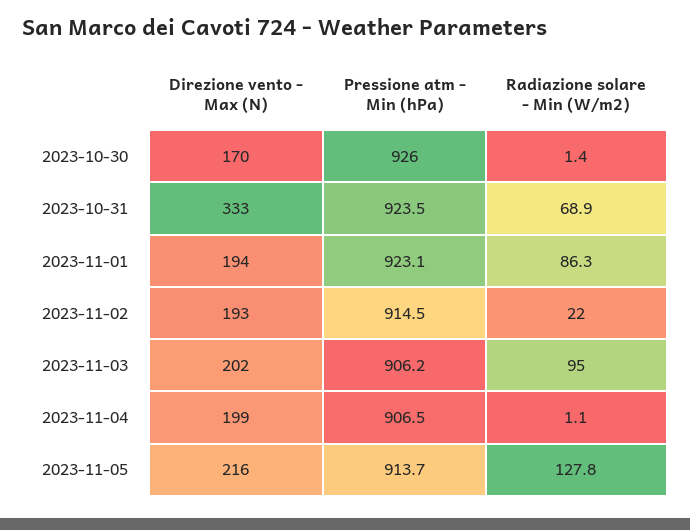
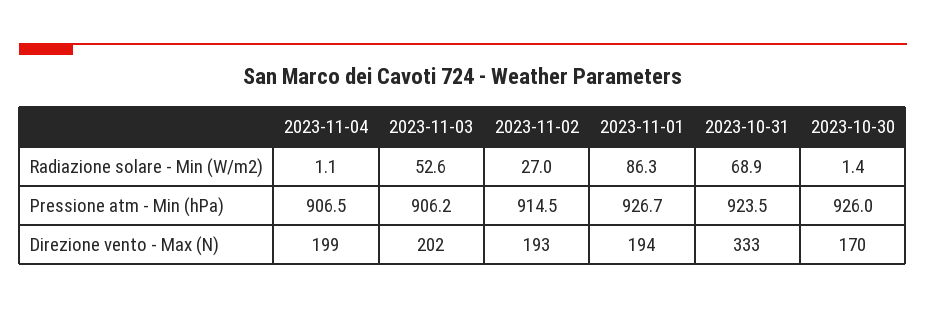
  {
    "Direzione vento - Max (N)": {
      "2023-10-30": 170,
      "2023-10-31": 333,
      "2023-11-01": 194,
      "2023-11-02": 193,
      "2023-11-03": 202,
-     "2023-11-04": 199,
+     "2023-11-04": 199
-     "2023-11-05": 216
    },
    "Pressione atm - Min (hPa)": {
      "2023-10-30": 926,
      "2023-10-31": 923.5,
-     "2023-11-01": 923.1,
+     "2023-11-01": 926.7,
      "2023-11-02": 914.5,
      "2023-11-03": 906.2,
-     "2023-11-04": 906.5,
+     "2023-11-04": 906.5
-     "2023-11-05": 913.7
    },
    "Radiazione solare - Min (W/m2)": {
      "2023-10-30": 1.4,
      "2023-10-31": 68.9,
      "2023-11-01": 86.3,
-     "2023-11-02": 22,
+     "2023-11-02": 27,
-     "2023-11-03": 95,
+     "2023-11-03": 52.6,
-     "2023-11-04": 1.1,
+     "2023-11-04": 1.1
-     "2023-11-05": 127.8
    }
  }

